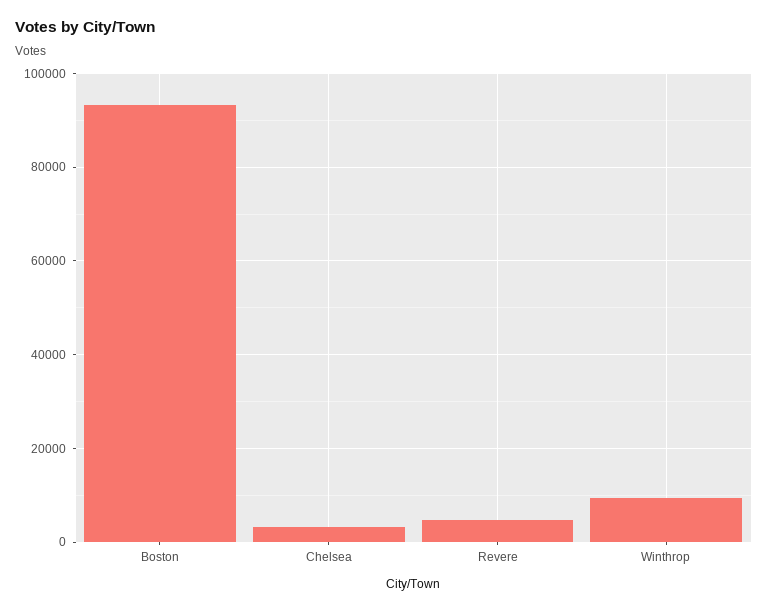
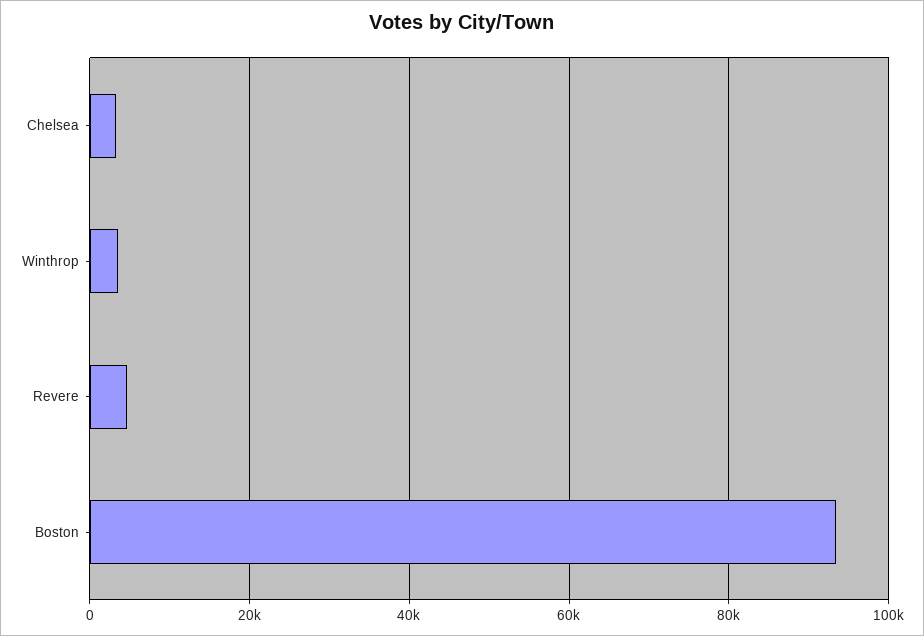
  {
    "Boston": 94000,
    "Chelsea": 4000,
    "Revere": 4000,
-   "Winthrop": 10000
+   "Winthrop": 4000
  }

